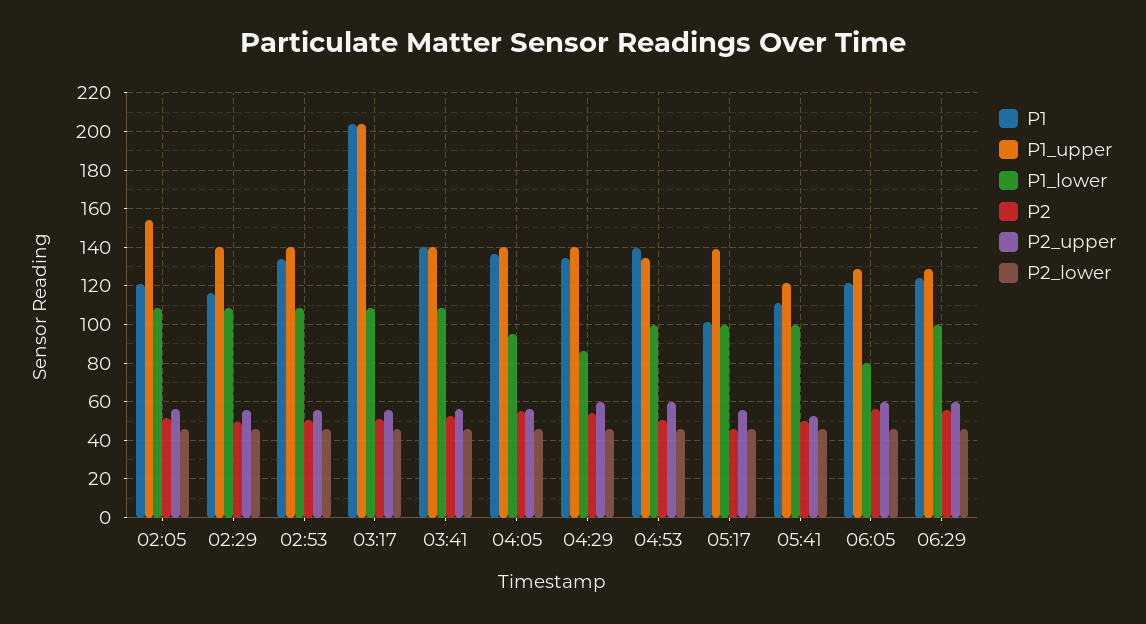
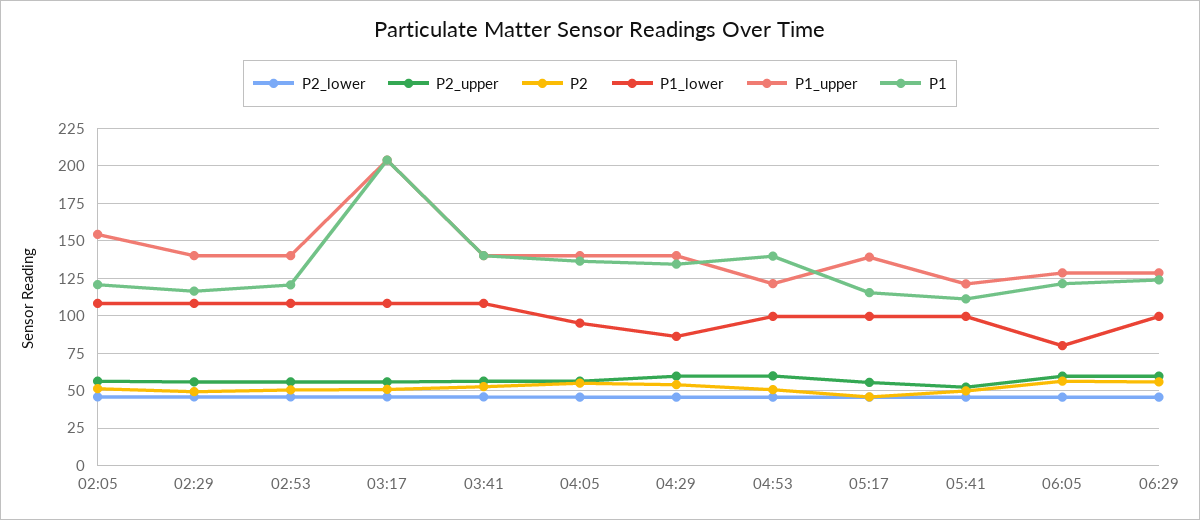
  {
    "P1": {
      "02:05": 120,
      "02:29": 115,
-     "02:53": 135,
+     "02:53": 120,
      "03:17": 205,
      "03:41": 140,
      "04:05": 135,
      "04:29": 135,
      "04:53": 140,
-     "05:17": 100,
+     "05:17": 115,
      "05:41": 110,
      "06:05": 120,
      "06:29": 125
    },
    "P1_upper": {
      "02:05": 155,
      "02:29": 140,
      "02:53": 140,
      "03:17": 205,
      "03:41": 140,
      "04:05": 140,
      "04:29": 140,
-     "04:53": 135,
+     "04:53": 120,
      "05:17": 140,
      "05:41": 120,
      "06:05": 130,
      "06:29": 130
    },
    "P1_lower": {
      "02:05": 110,
      "02:29": 110,
      "02:53": 110,
      "03:17": 110,
      "03:41": 110,
      "04:05": 95,
      "04:29": 85,
      "04:53": 100,
      "05:17": 100,
      "05:41": 100,
      "06:05": 80,
      "06:29": 100
    },
    "P2": {
      "02:05": 50,
      "02:29": 50,
      "02:53": 50,
      "03:17": 50,
      "03:41": 55,
      "04:05": 55,
      "04:29": 55,
      "04:53": 50,
      "05:17": 45,
      "05:41": 50,
      "06:05": 55,
      "06:29": 55
    },
    "P2_upper": {
      "02:05": 55,
      "02:29": 55,
      "02:53": 55,
      "03:17": 55,
      "03:41": 55,
      "04:05": 55,
      "04:29": 60,
      "04:53": 60,
      "05:17": 55,
      "05:41": 50,
      "06:05": 60,
      "06:29": 60
    },
    "P2_lower": {
      "02:05": 45,
      "02:29": 45,
      "02:53": 45,
      "03:17": 45,
      "03:41": 45,
      "04:05": 45,
      "04:29": 45,
      "04:53": 45,
      "05:17": 45,
      "05:41": 45,
      "06:05": 45,
      "06:29": 45
    }
  }

